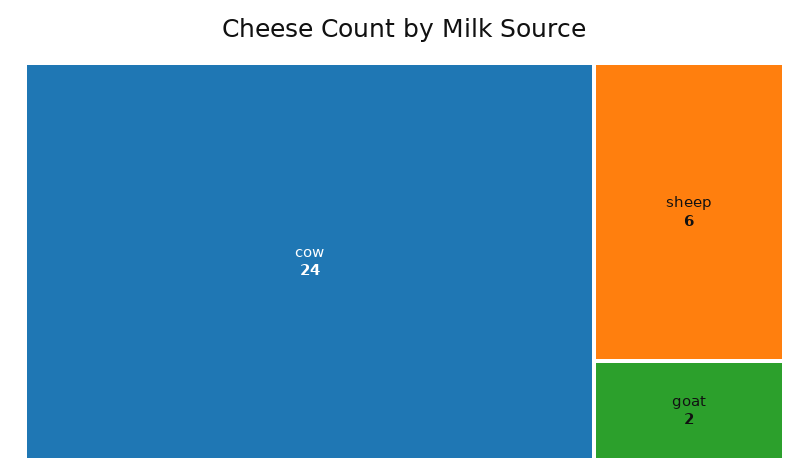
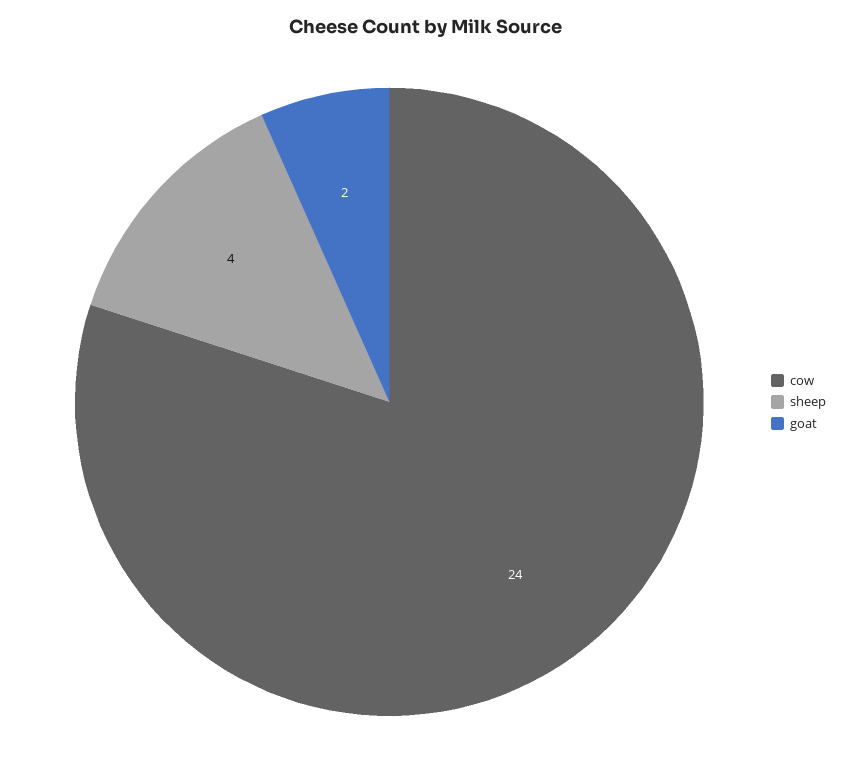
  {
    "cow": 24,
-   "sheep": 6,
+   "sheep": 4,
    "goat": 2
  }

